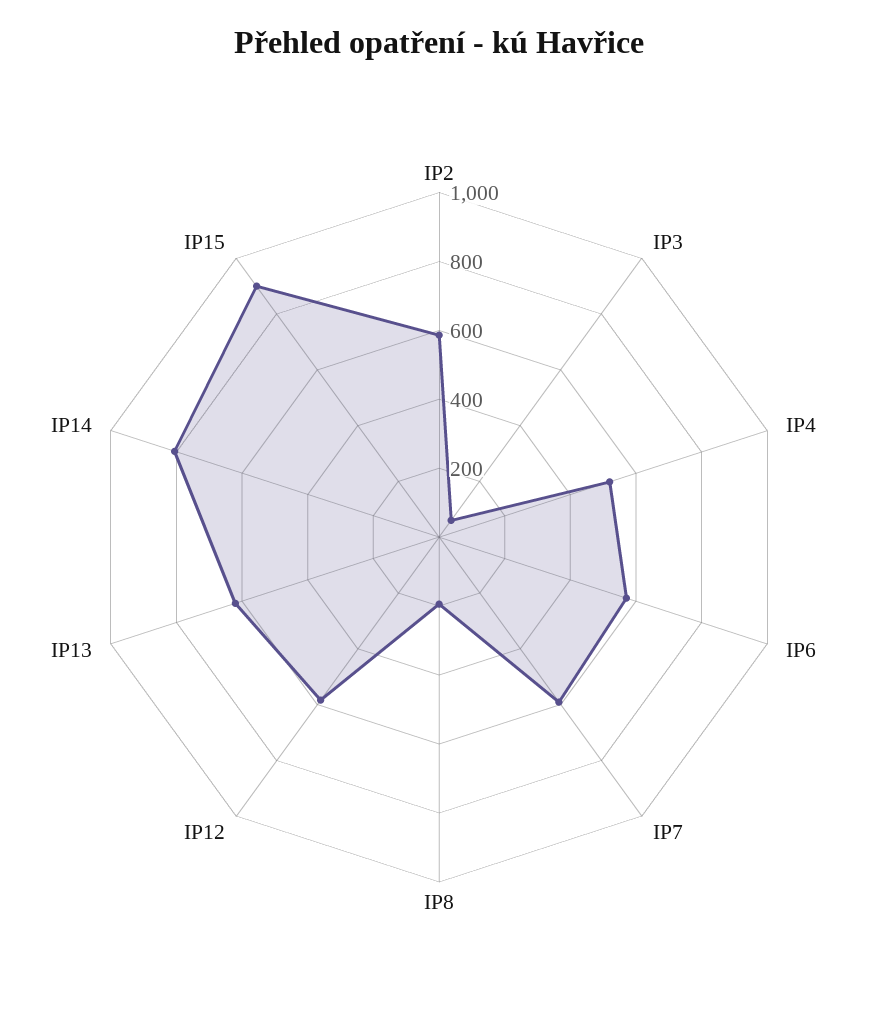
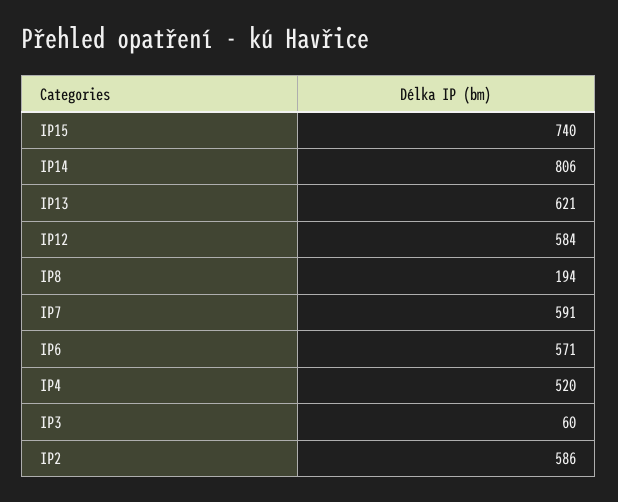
  {
    "IP2": 586,
    "IP3": 60,
    "IP4": 520,
    "IP6": 571,
    "IP7": 591,
    "IP8": 194,
    "IP12": 584,
    "IP13": 621,
    "IP14": 806,
-   "IP15": 900
+   "IP15": 740
  }

